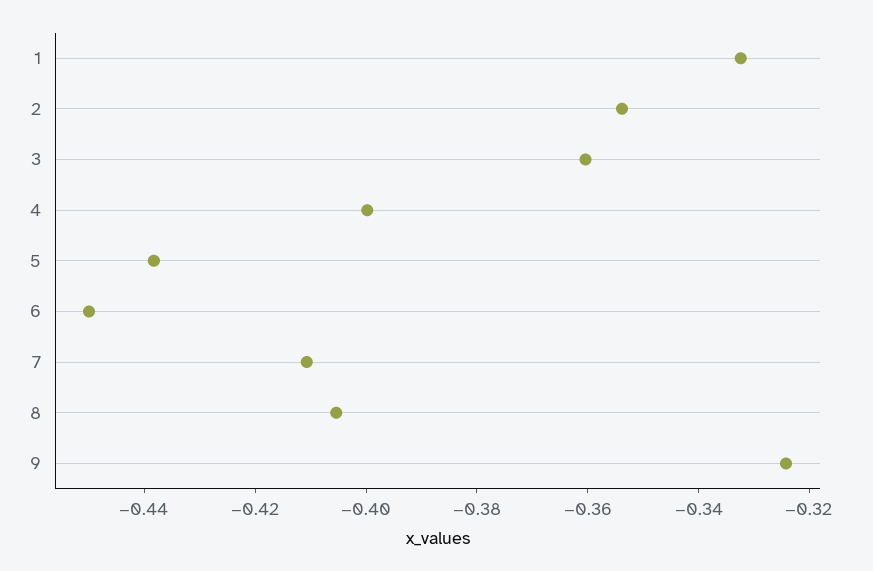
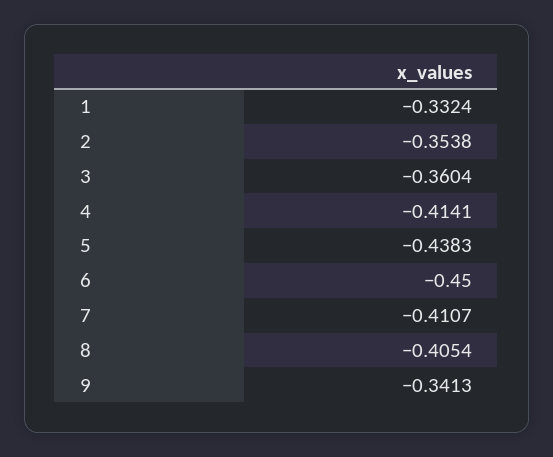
  {
    "1": -0.3324,
    "2": -0.3538,
    "3": -0.3604,
-   "4": -0.4,
+   "4": -0.4141,
    "5": -0.4383,
    "6": -0.45,
    "7": -0.4107,
    "8": -0.4054,
-   "9": -0.325
+   "9": -0.3413
  }

